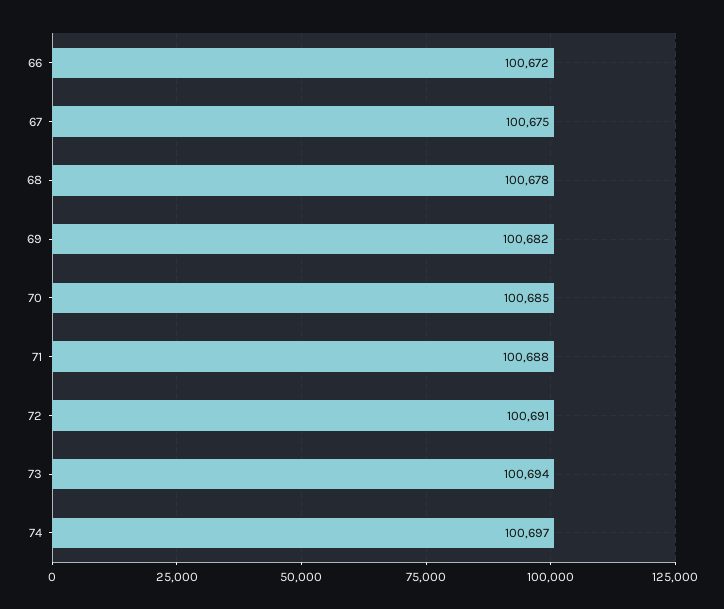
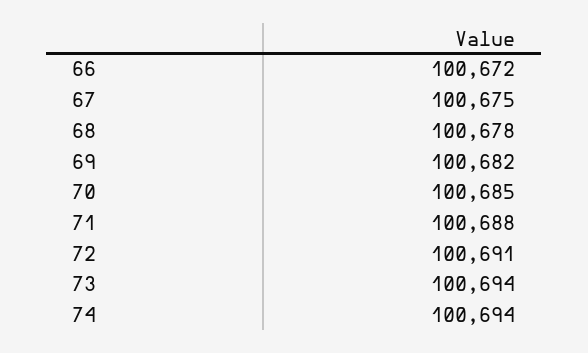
  {
    "66": 100672,
    "67": 100675,
    "68": 100678,
    "69": 100682,
    "70": 100685,
    "71": 100688,
    "72": 100691,
    "73": 100694,
-   "74": 100697
+   "74": 100694
  }

